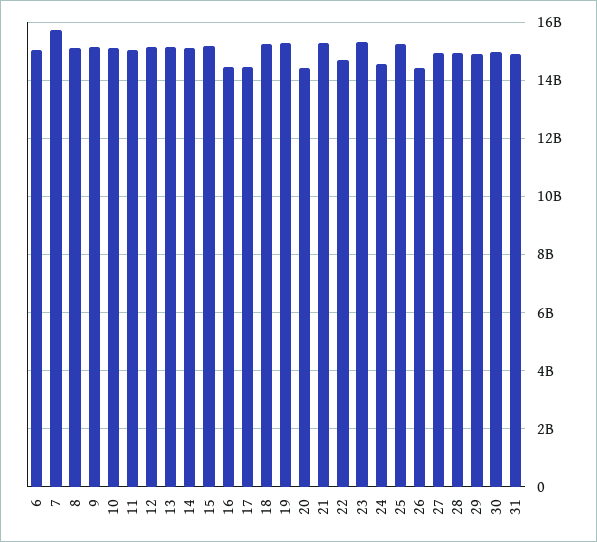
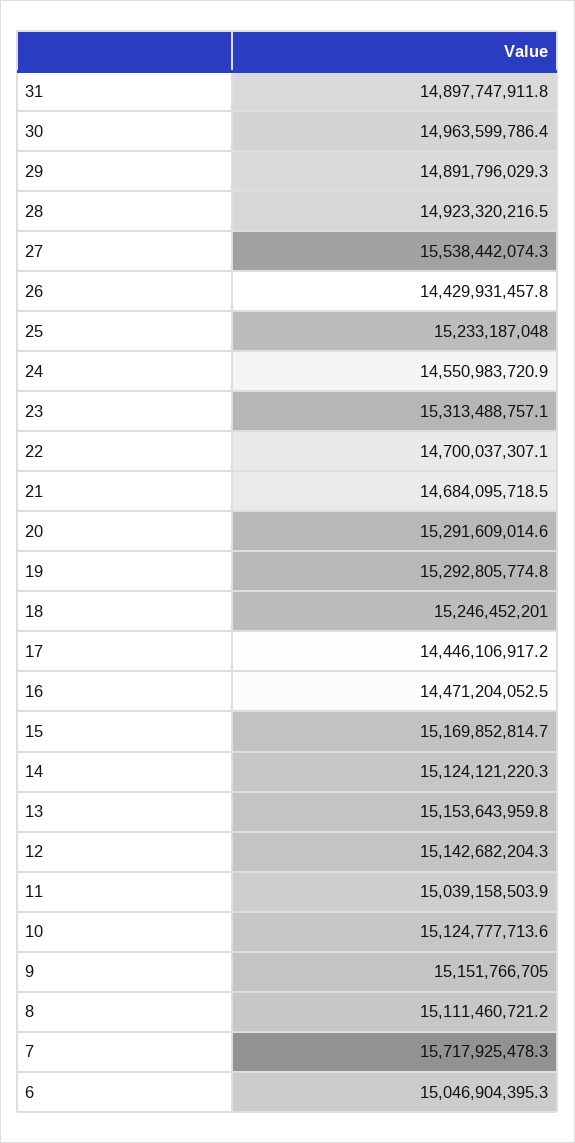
  {
    "6": 15046904395.3,
    "7": 15717925478.3,
    "8": 15111460721.2,
    "9": 15151766705,
    "10": 15124777713.6,
    "11": 15039158503.9,
    "12": 15142682204.3,
    "13": 15153643959.8,
    "14": 15124121220.3,
    "15": 15169852814.7,
    "16": 14471204052.5,
    "17": 14446106917.2,
    "18": 15246452201,
    "19": 15292805774.8,
-   "20": 14500000000,
+   "20": 15291609014.6,
-   "21": 15250000000,
+   "21": 14684095718.5,
    "22": 14700037307.1,
    "23": 15313488757.1,
    "24": 14550983720.9,
    "25": 15233187048,
    "26": 14429931457.8,
-   "27": 15000000000,
+   "27": 15538442074.3,
    "28": 14923320216.5,
    "29": 14891796029.3,
    "30": 14963599786.4,
    "31": 14897747911.8
  }

